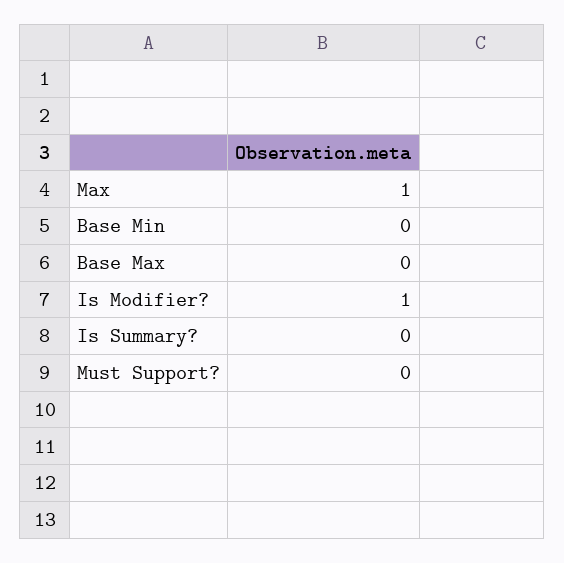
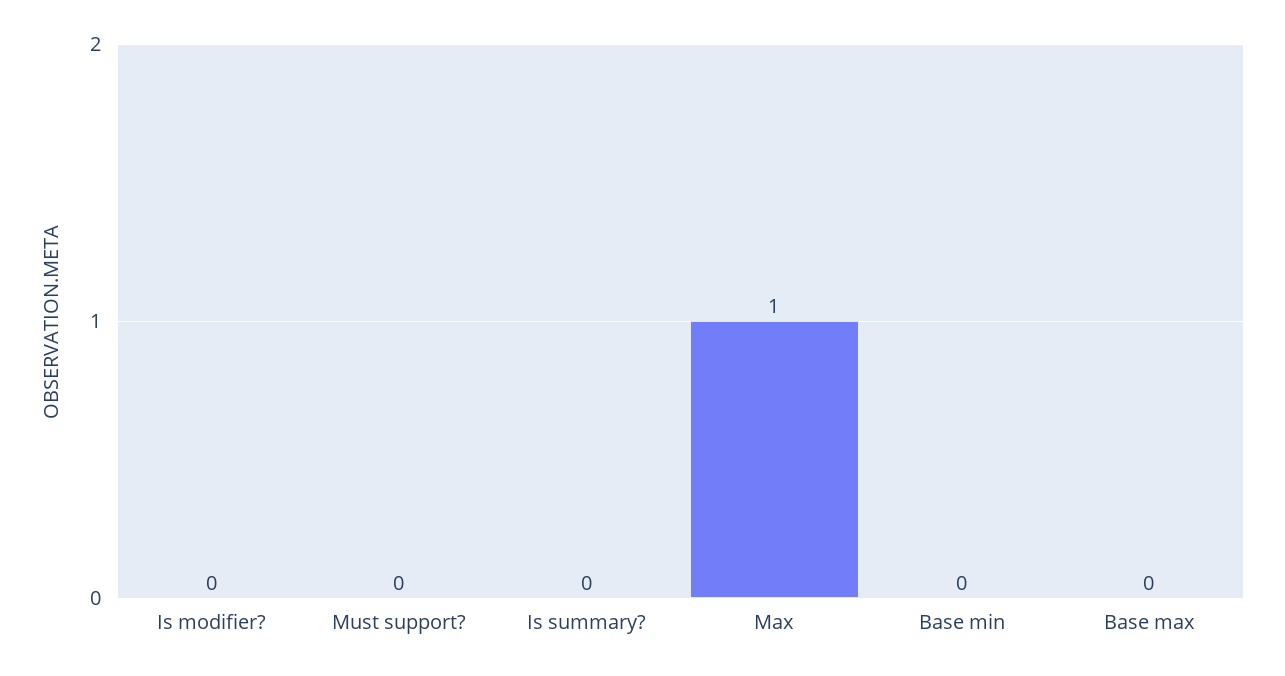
  {
    "Max": 1,
    "Base Min": 0,
    "Base Max": 0,
-   "Is Modifier?": 1,
+   "Is Modifier?": 0,
    "Is Summary?": 0,
    "Must Support?": 0
  }

